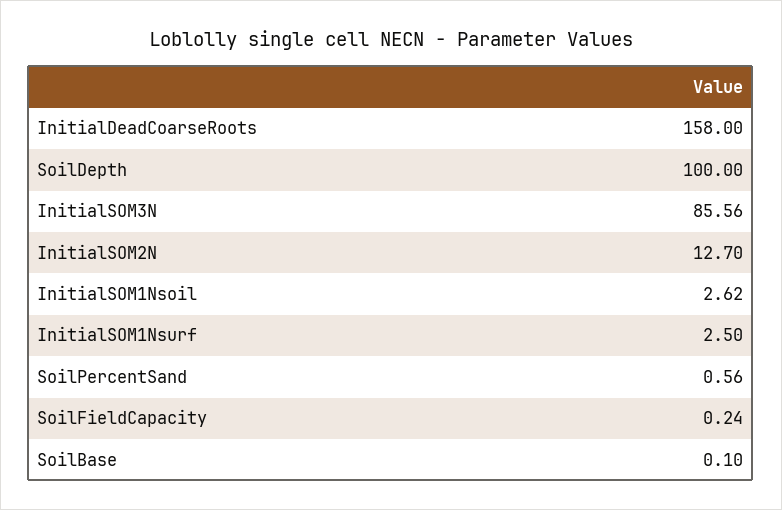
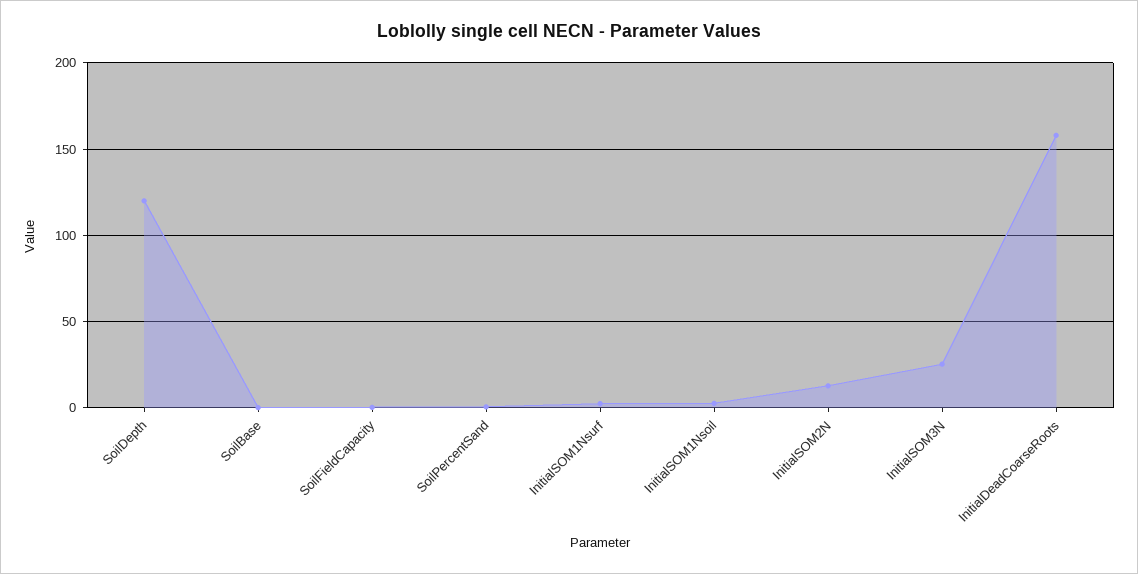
  {
    "InitialDeadCoarseRoots": 158,
-   "SoilDepth": 100,
+   "SoilDepth": 120,
-   "InitialSOM3N": 85.56,
+   "InitialSOM3N": 25,
    "InitialSOM2N": 12.7,
    "InitialSOM1Nsoil": 2.62,
    "InitialSOM1Nsurf": 2.5,
    "SoilPercentSand": 0.56,
    "SoilFieldCapacity": 0.24,
    "SoilBase": 0.1
  }

